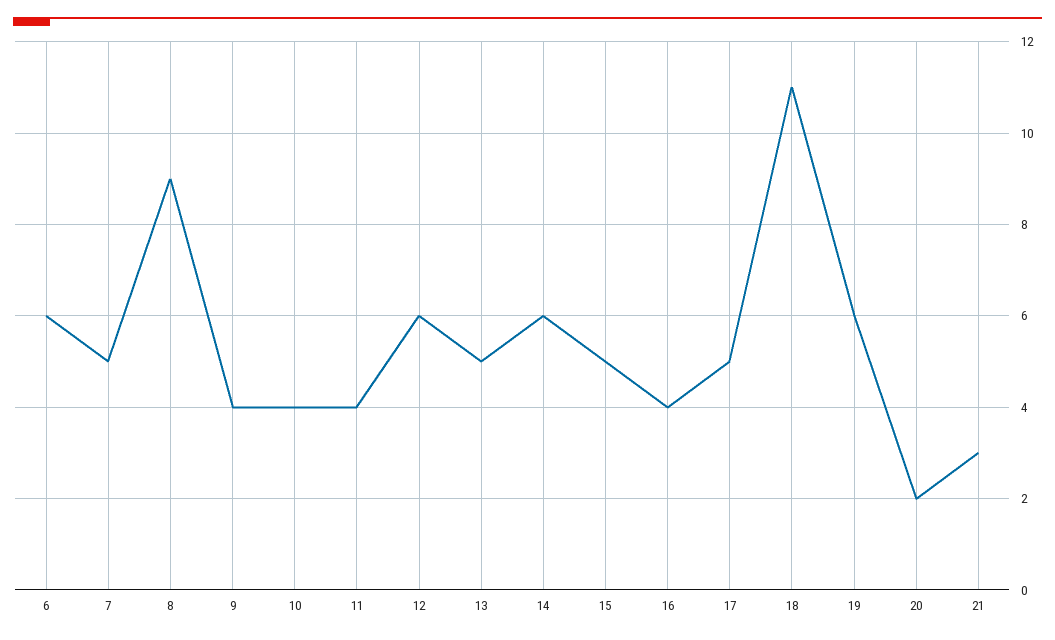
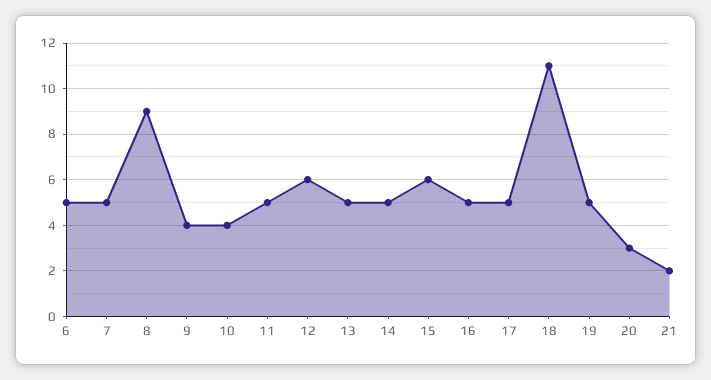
  {
-   "6": 6,
+   "6": 5,
    "7": 5,
    "8": 9,
    "9": 4,
    "10": 4,
-   "11": 4,
+   "11": 5,
    "12": 6,
    "13": 5,
-   "14": 6,
+   "14": 5,
-   "15": 5,
+   "15": 6,
-   "16": 4,
+   "16": 5,
    "17": 5,
    "18": 11,
-   "19": 6,
+   "19": 5,
-   "20": 2,
+   "20": 3,
-   "21": 3
+   "21": 2
  }

